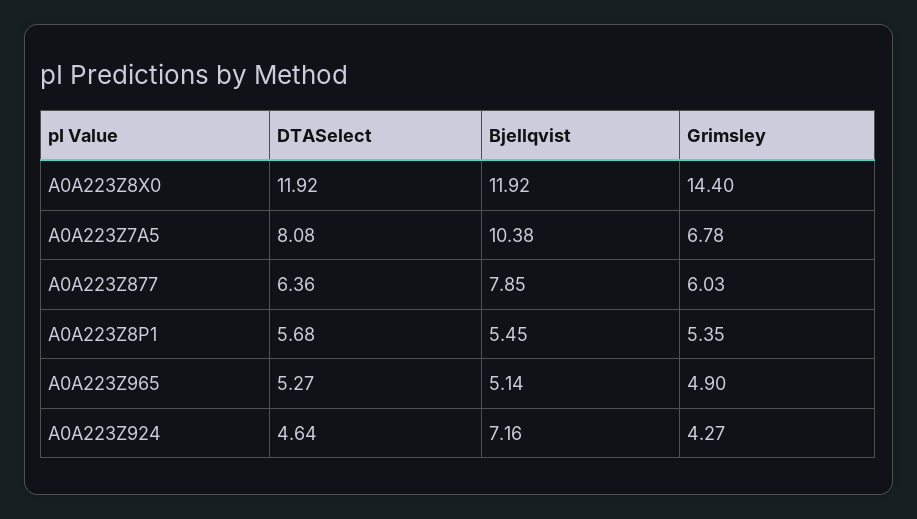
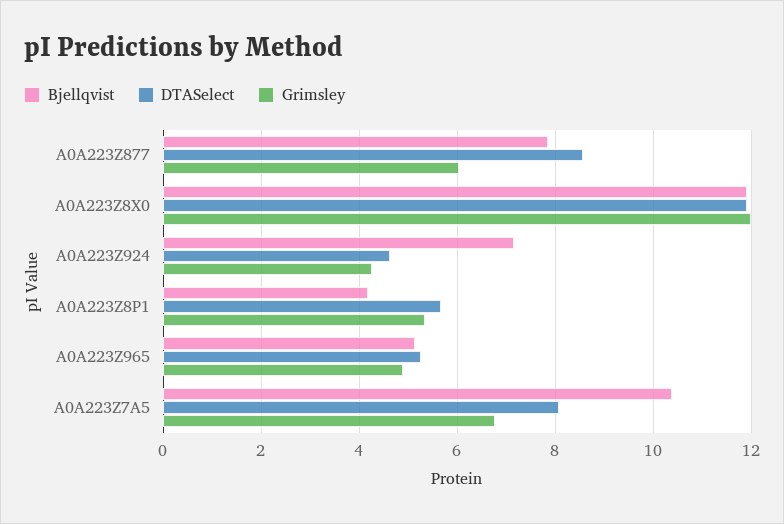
  {
    "DTASelect": {
      "A0A223Z8X0": 11.92,
      "A0A223Z7A5": 8.08,
-     "A0A223Z877": 6.36,
+     "A0A223Z877": 8.6,
      "A0A223Z8P1": 5.68,
      "A0A223Z965": 5.27,
      "A0A223Z924": 4.64
    },
    "Bjellqvist": {
      "A0A223Z8X0": 11.92,
      "A0A223Z7A5": 10.38,
      "A0A223Z877": 7.85,
-     "A0A223Z8P1": 5.45,
+     "A0A223Z8P1": 4.2,
      "A0A223Z965": 5.14,
      "A0A223Z924": 7.16
    },
    "Grimsley": {
-     "A0A223Z8X0": 14.4,
+     "A0A223Z8X0": 12,
      "A0A223Z7A5": 6.78,
      "A0A223Z877": 6.03,
      "A0A223Z8P1": 5.35,
      "A0A223Z965": 4.9,
      "A0A223Z924": 4.27
    }
  }

